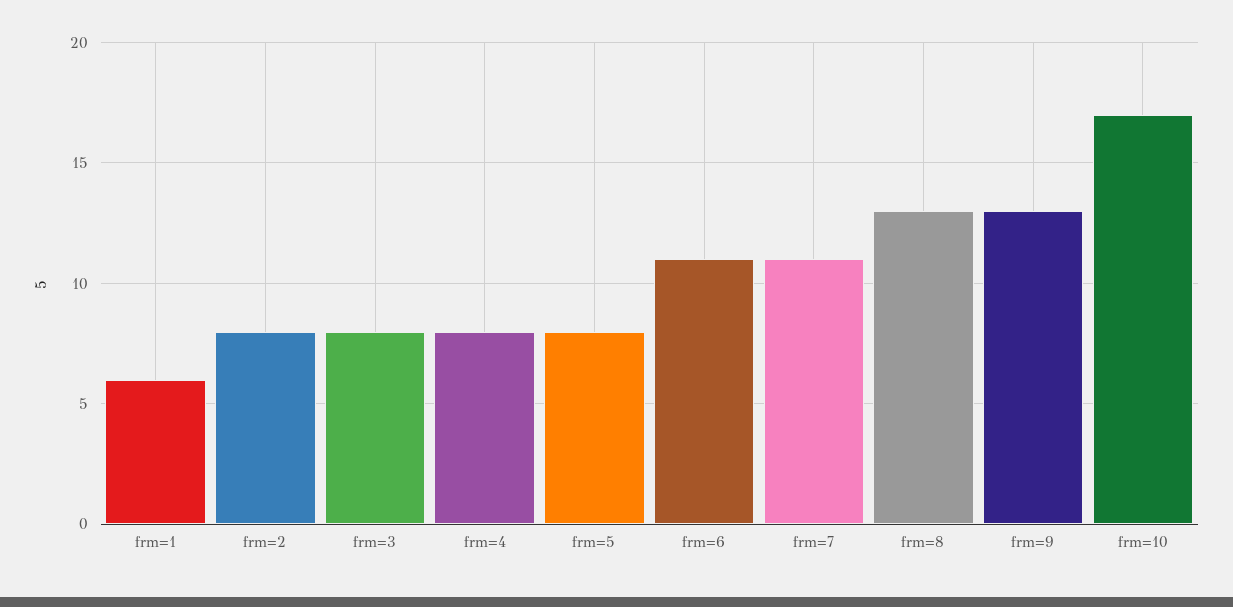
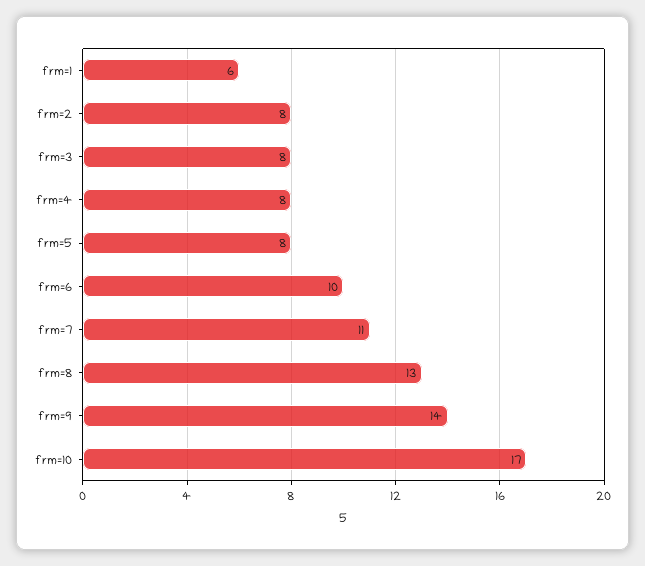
  {
    "frm=1": 6,
    "frm=2": 8,
    "frm=3": 8,
    "frm=4": 8,
    "frm=5": 8,
-   "frm=6": 11,
+   "frm=6": 10,
    "frm=7": 11,
    "frm=8": 13,
-   "frm=9": 13,
+   "frm=9": 14,
    "frm=10": 17
  }

